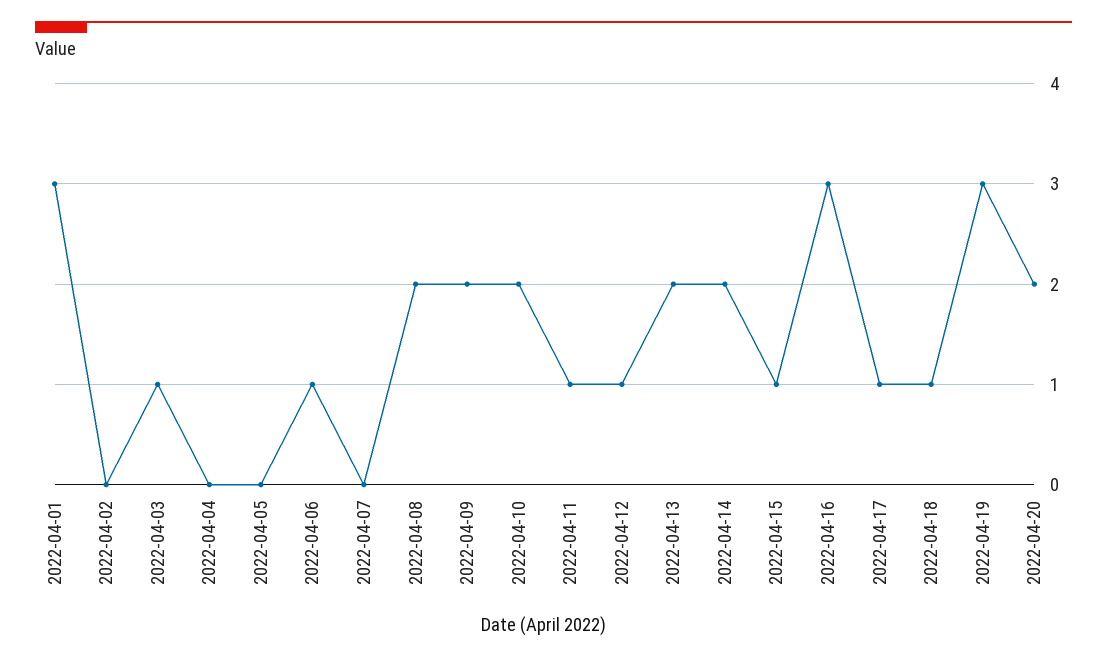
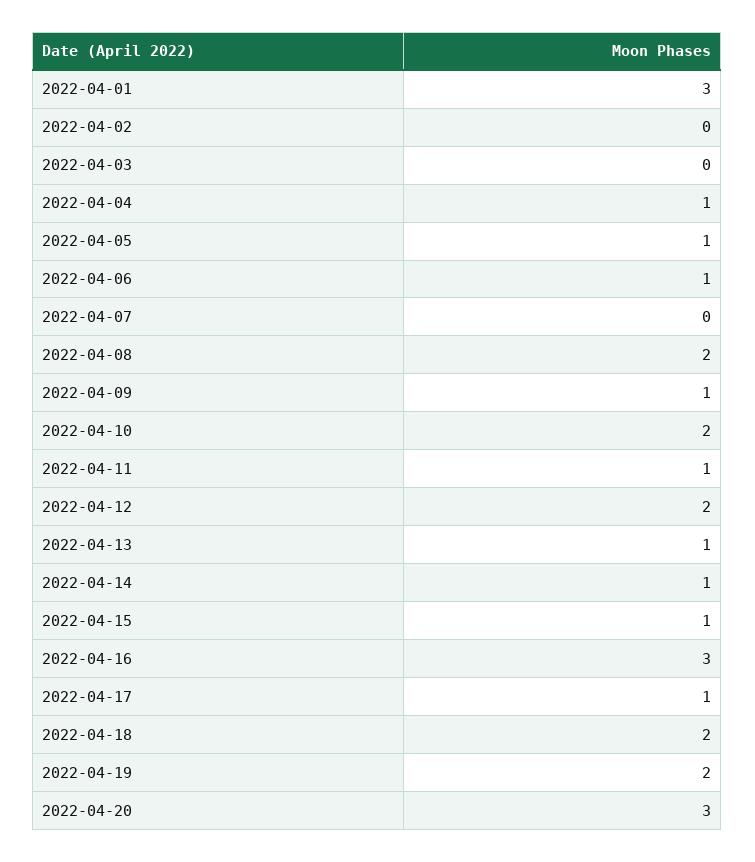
  {
    "2022-04-01": 3,
    "2022-04-02": 0,
-   "2022-04-03": 1,
+   "2022-04-03": 0,
-   "2022-04-04": 0,
+   "2022-04-04": 1,
-   "2022-04-05": 0,
+   "2022-04-05": 1,
    "2022-04-06": 1,
    "2022-04-07": 0,
    "2022-04-08": 2,
-   "2022-04-09": 2,
+   "2022-04-09": 1,
    "2022-04-10": 2,
    "2022-04-11": 1,
-   "2022-04-12": 1,
+   "2022-04-12": 2,
-   "2022-04-13": 2,
+   "2022-04-13": 1,
-   "2022-04-14": 2,
+   "2022-04-14": 1,
    "2022-04-15": 1,
    "2022-04-16": 3,
    "2022-04-17": 1,
-   "2022-04-18": 1,
+   "2022-04-18": 2,
-   "2022-04-19": 3,
+   "2022-04-19": 2,
-   "2022-04-20": 2
+   "2022-04-20": 3
  }

